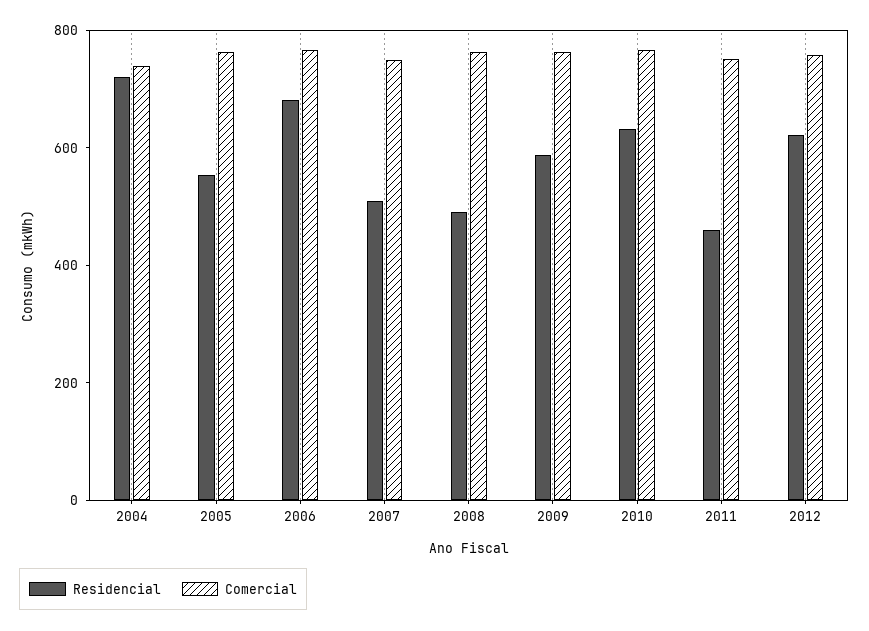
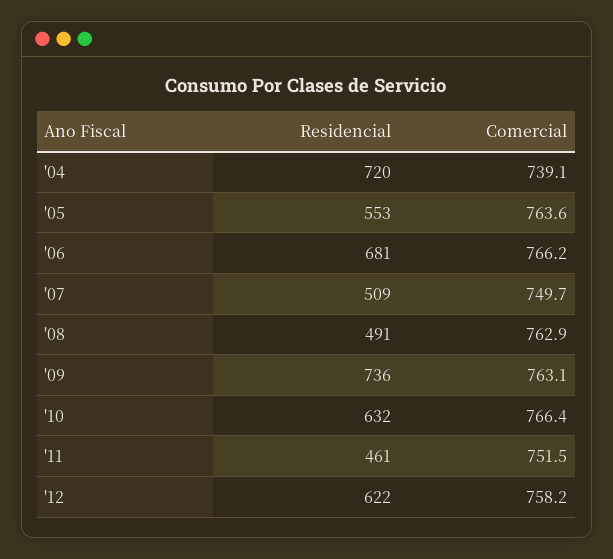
  {
    "Residencial": {
      "2004": 720,
      "2005": 553,
      "2006": 681,
      "2007": 509,
      "2008": 491,
-     "2009": 600,
+     "2009": 736,
      "2010": 632,
      "2011": 461,
      "2012": 622
    },
    "Comercial": {
      "2004": 739.1,
      "2005": 763.6,
      "2006": 766.2,
      "2007": 749.7,
      "2008": 762.9,
      "2009": 763.1,
      "2010": 766.4,
      "2011": 751.5,
      "2012": 758.2
    }
  }

